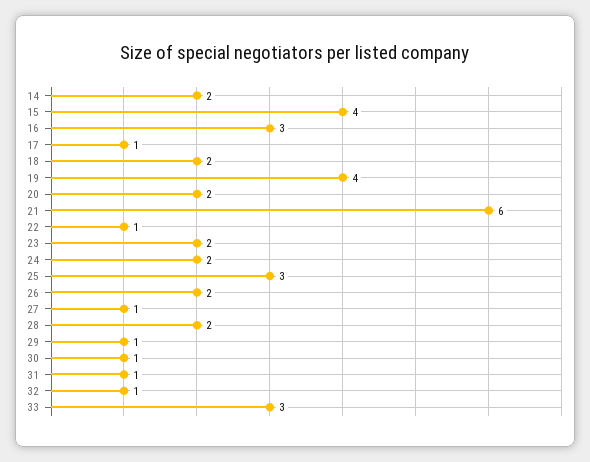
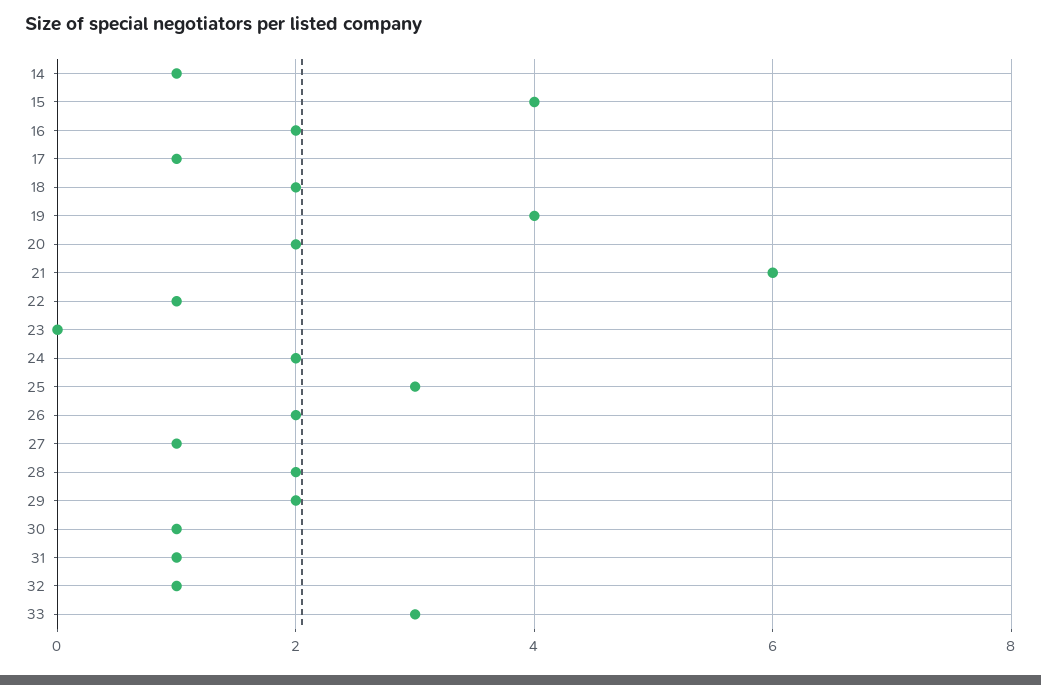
  {
-   "14": 2,
+   "14": 1,
    "15": 4,
-   "16": 3,
+   "16": 2,
    "17": 1,
    "18": 2,
    "19": 4,
    "20": 2,
    "21": 6,
    "22": 1,
-   "23": 2,
+   "23": 0,
    "24": 2,
    "25": 3,
    "26": 2,
    "27": 1,
    "28": 2,
-   "29": 1,
+   "29": 2,
    "30": 1,
    "31": 1,
    "32": 1,
    "33": 3
  }

